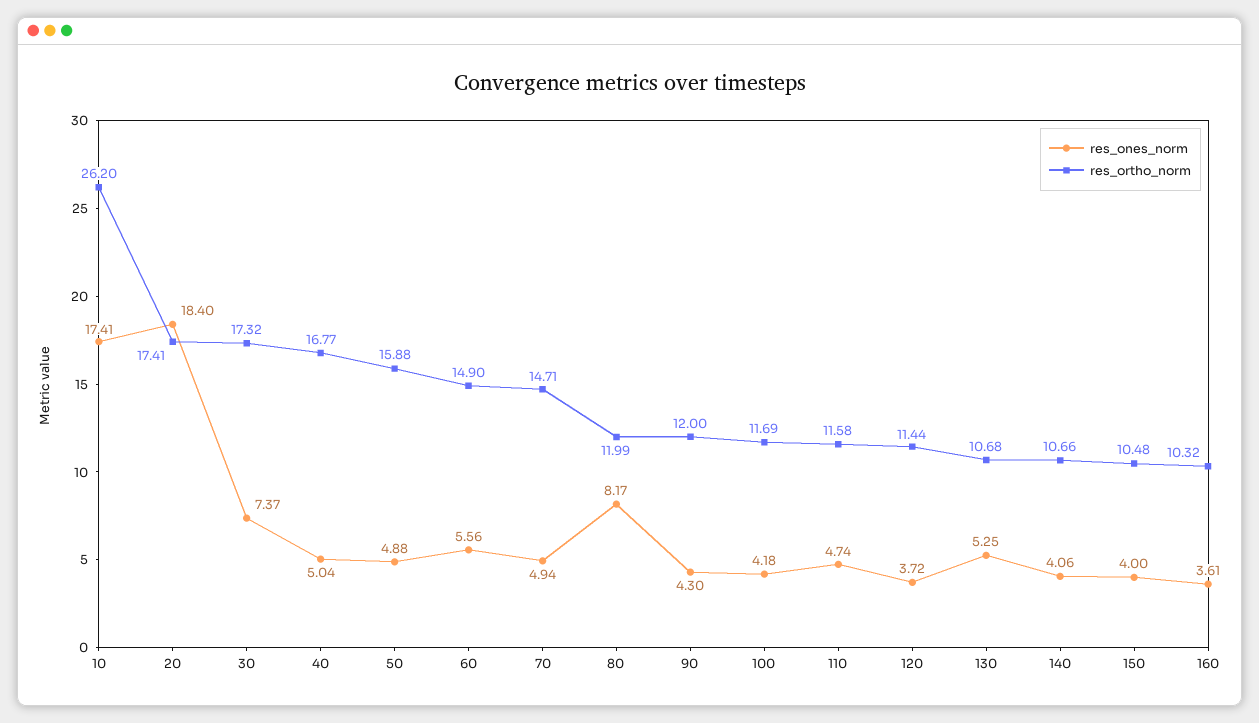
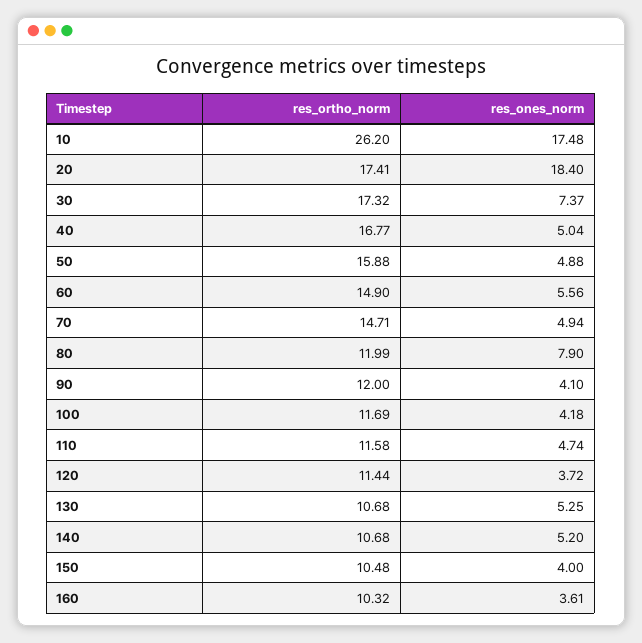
  {
    "res_ones_norm": {
-     "10": 17.41,
+     "10": 17.48,
      "20": 18.4,
      "30": 7.37,
      "40": 5.04,
      "50": 4.88,
      "60": 5.56,
      "70": 4.94,
-     "80": 8.17,
+     "80": 7.9,
-     "90": 4.3,
+     "90": 4.1,
      "100": 4.18,
      "110": 4.74,
      "120": 3.72,
      "130": 5.25,
-     "140": 4.06,
+     "140": 5.2,
      "150": 4,
      "160": 3.61
    },
    "res_ortho_norm": {
      "10": 26.2,
      "20": 17.41,
      "30": 17.32,
      "40": 16.77,
      "50": 15.88,
      "60": 14.9,
      "70": 14.71,
      "80": 11.99,
      "90": 12,
      "100": 11.69,
      "110": 11.58,
      "120": 11.44,
      "130": 10.68,
-     "140": 10.66,
+     "140": 10.68,
      "150": 10.48,
      "160": 10.32
    }
  }

